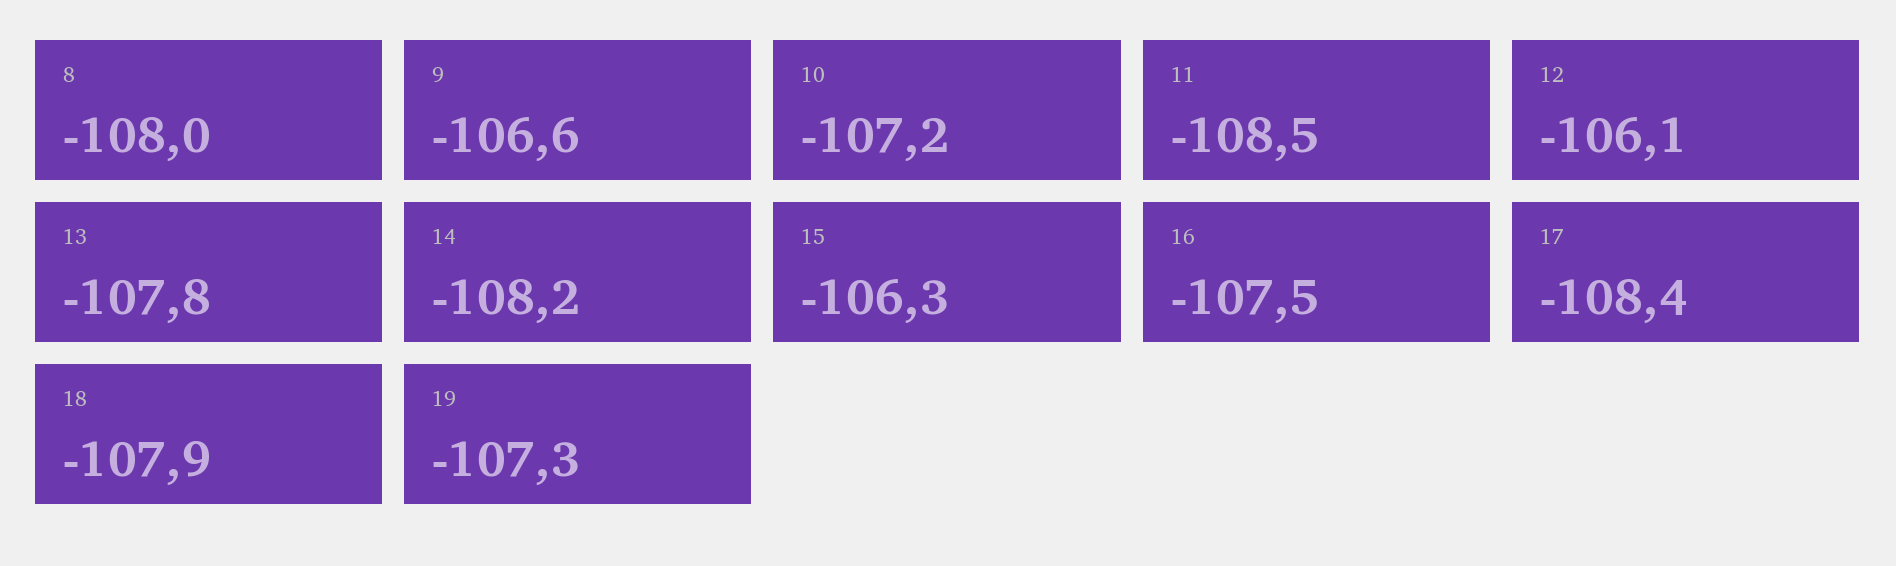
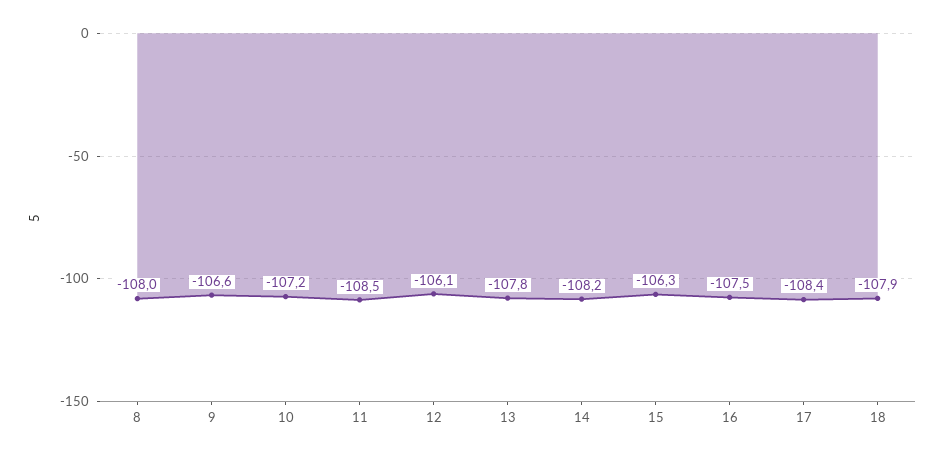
  {
    "8": -108,
    "9": -106.6,
    "10": -107.2,
    "11": -108.5,
    "12": -106.1,
    "13": -107.8,
    "14": -108.2,
    "15": -106.3,
    "16": -107.5,
    "17": -108.4,
-   "18": -107.9,
+   "18": -107.9
-   "19": -107.3
  }

